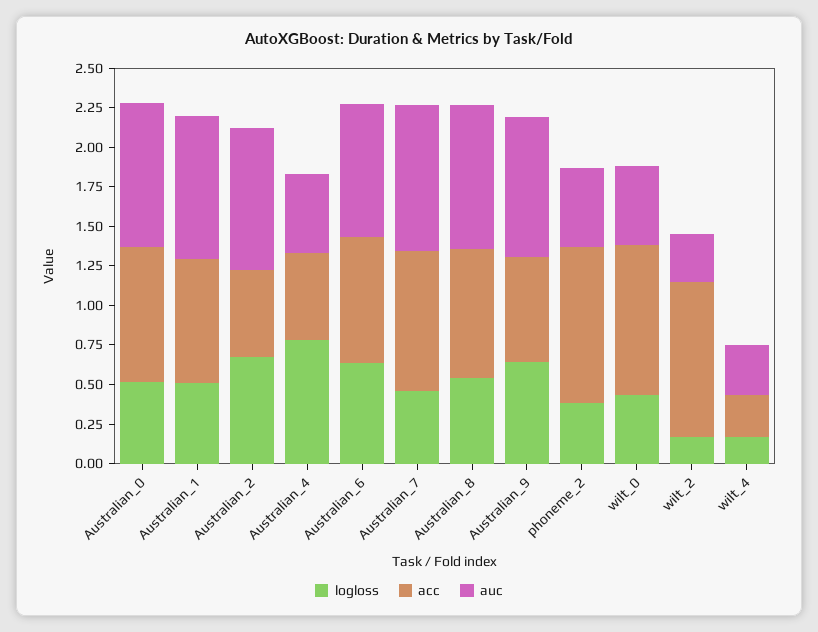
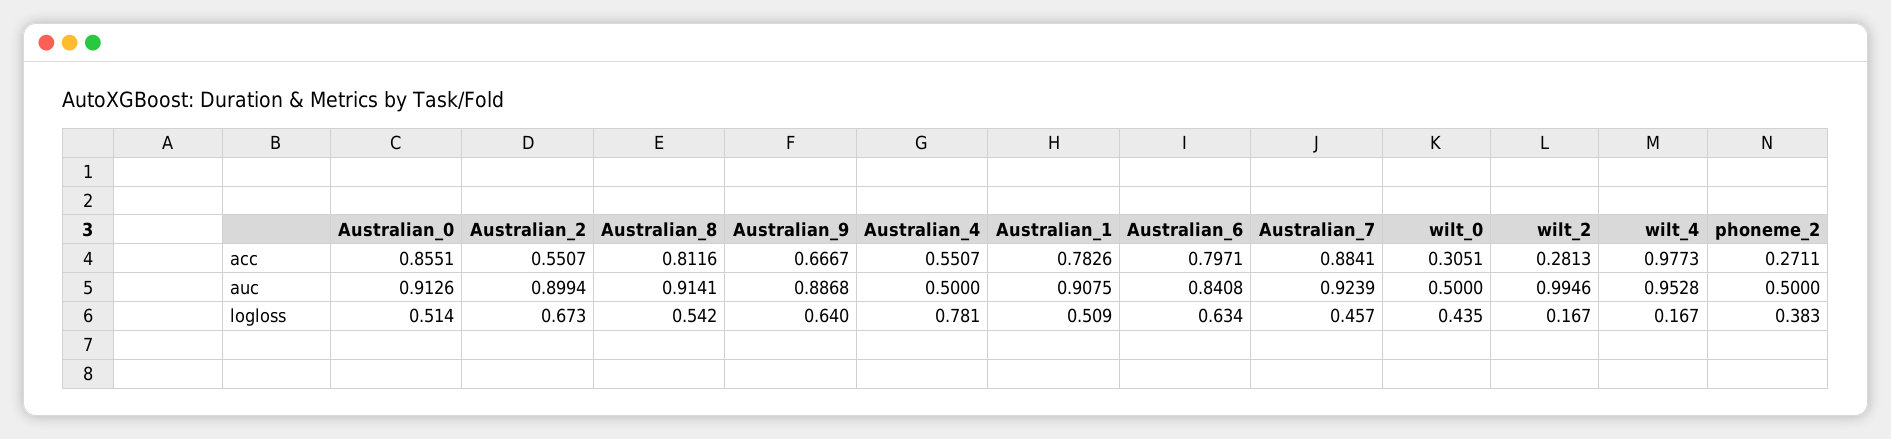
  {
    "logloss": {
      "Australian_0": 0.514,
      "Australian_1": 0.509,
      "Australian_2": 0.673,
      "Australian_4": 0.781,
      "Australian_6": 0.634,
      "Australian_7": 0.457,
      "Australian_8": 0.542,
      "Australian_9": 0.64,
      "phoneme_2": 0.383,
      "wilt_0": 0.435,
      "wilt_2": 0.167,
      "wilt_4": 0.167
    },
    "acc": {
      "Australian_0": 0.8551,
      "Australian_1": 0.7826,
      "Australian_2": 0.5507,
      "Australian_4": 0.5507,
      "Australian_6": 0.7971,
      "Australian_7": 0.8841,
      "Australian_8": 0.8116,
      "Australian_9": 0.6667,
-     "phoneme_2": 1,
+     "phoneme_2": 0.2711,
-     "wilt_0": 1,
+     "wilt_0": 0.3051,
-     "wilt_2": 1,
+     "wilt_2": 0.2813,
-     "wilt_4": 0.25
+     "wilt_4": 0.9773
    },
    "auc": {
      "Australian_0": 0.9126,
      "Australian_1": 0.9075,
      "Australian_2": 0.8994,
      "Australian_4": 0.5,
      "Australian_6": 0.8408,
      "Australian_7": 0.9239,
      "Australian_8": 0.9141,
      "Australian_9": 0.8868,
      "phoneme_2": 0.5,
      "wilt_0": 0.5,
-     "wilt_2": 0.25,
+     "wilt_2": 0.9946,
-     "wilt_4": 0.25
+     "wilt_4": 0.9528
    }
  }

